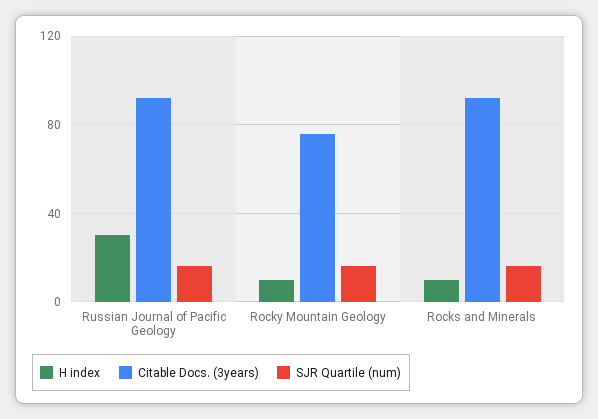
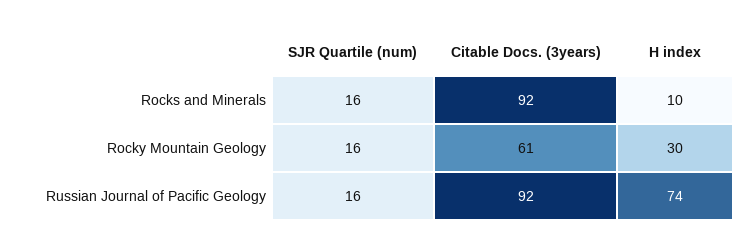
  {
    "H index": {
-     "Russian Journal of Pacific Geology": 30,
+     "Russian Journal of Pacific Geology": 74,
-     "Rocky Mountain Geology": 10,
+     "Rocky Mountain Geology": 30,
      "Rocks and Minerals": 10
    },
    "Citable Docs. (3years)": {
      "Russian Journal of Pacific Geology": 92,
-     "Rocky Mountain Geology": 75,
+     "Rocky Mountain Geology": 61,
      "Rocks and Minerals": 92
    },
    "SJR Quartile (num)": {
      "Russian Journal of Pacific Geology": 16,
      "Rocky Mountain Geology": 16,
      "Rocks and Minerals": 16
    }
  }

